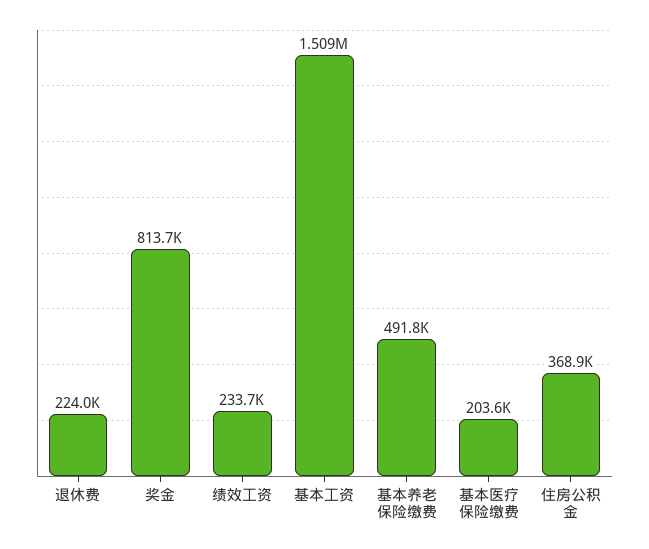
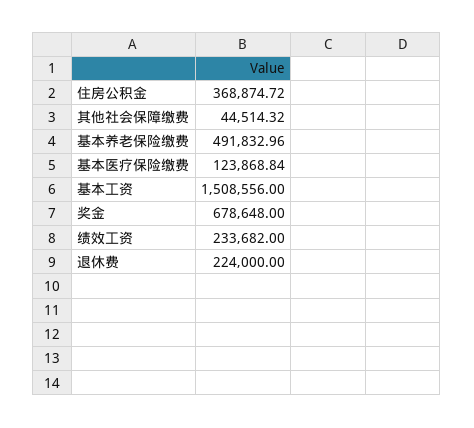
  {
    "退休费": 224000,
-   "奖金": 813700,
+   "奖金": 678648,
    "绩效工资": 233682,
    "基本工资": 1508556,
    "基本养老保险缴费": 491832.96,
-   "基本医疗保险缴费": 203600,
+   "基本医疗保险缴费": 123868.84,
-   "住房公积金": 368874.72
+   "住房公积金": 368874.72,
+   "其他社会保障缴费": 44514.32
  }

